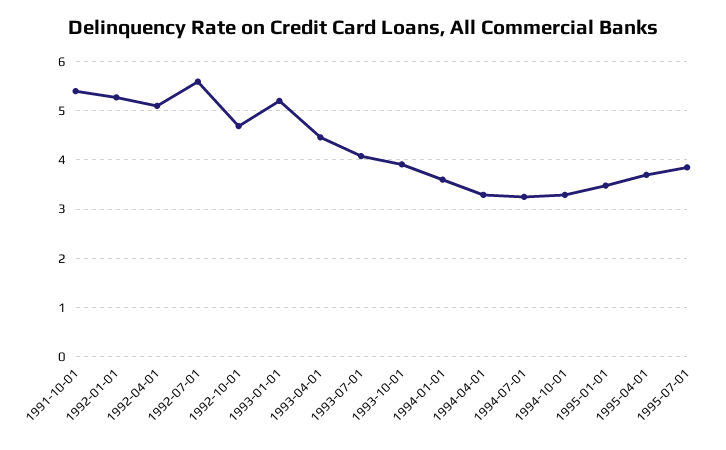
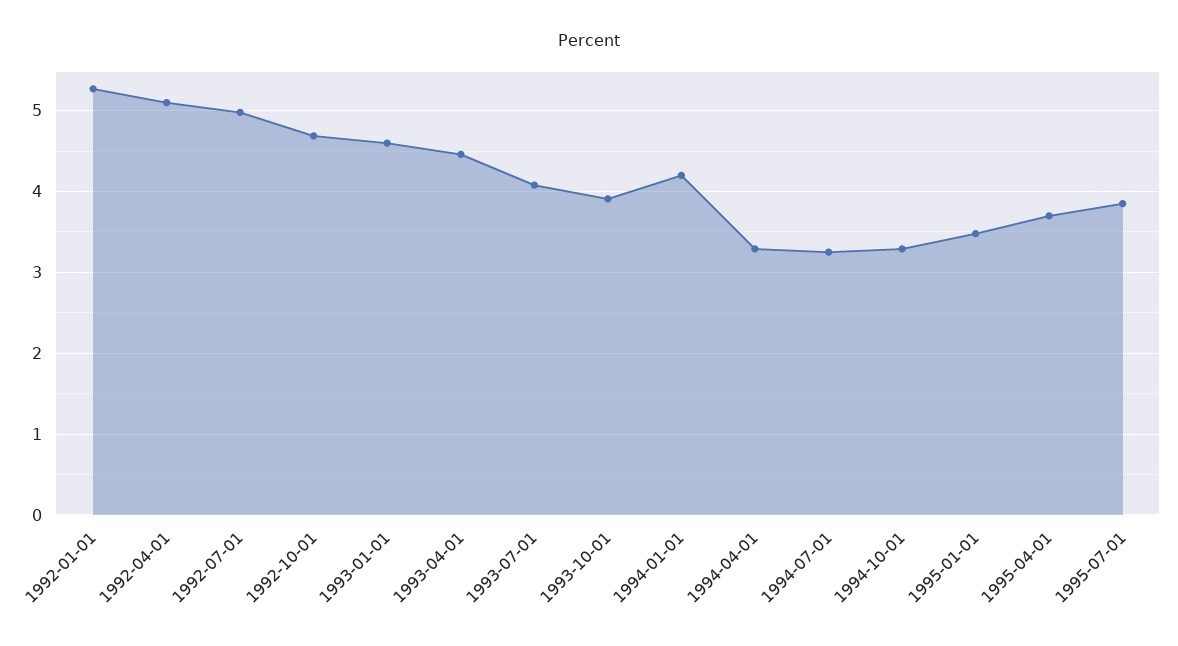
  {
-   "1991-10-01": 5.4,
    "1992-01-01": 5.3,
    "1992-04-01": 5.1,
-   "1992-07-01": 5.6,
+   "1992-07-01": 5,
    "1992-10-01": 4.7,
-   "1993-01-01": 5.2,
+   "1993-01-01": 4.6,
    "1993-04-01": 4.5,
    "1993-07-01": 4.1,
    "1993-10-01": 3.9,
-   "1994-01-01": 3.6,
+   "1994-01-01": 4.2,
    "1994-04-01": 3.3,
    "1994-07-01": 3.3,
    "1994-10-01": 3.3,
    "1995-01-01": 3.5,
    "1995-04-01": 3.7,
    "1995-07-01": 3.9
  }

